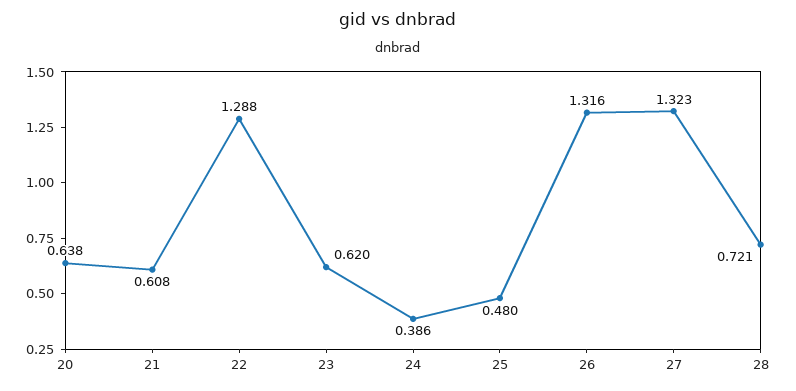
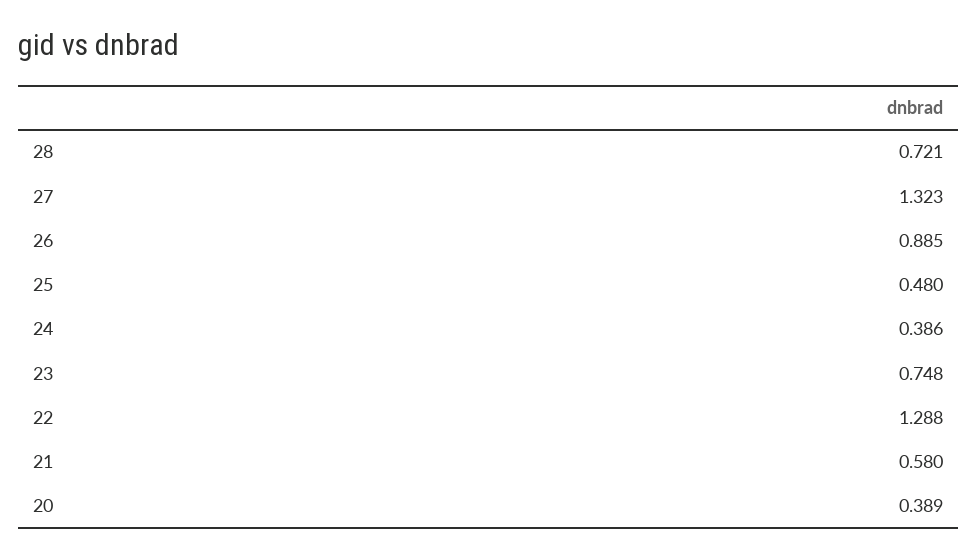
  {
-   "20": 0.638,
+   "20": 0.389,
-   "21": 0.608,
+   "21": 0.58,
    "22": 1.288,
-   "23": 0.62,
+   "23": 0.748,
    "24": 0.386,
    "25": 0.48,
-   "26": 1.316,
+   "26": 0.885,
    "27": 1.323,
    "28": 0.721
  }

